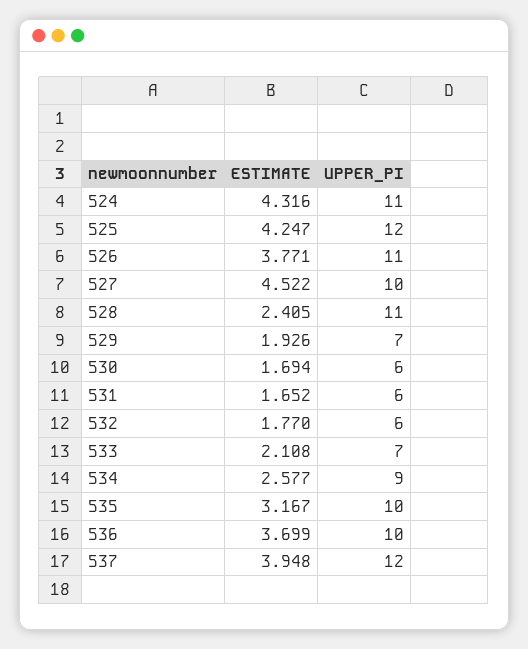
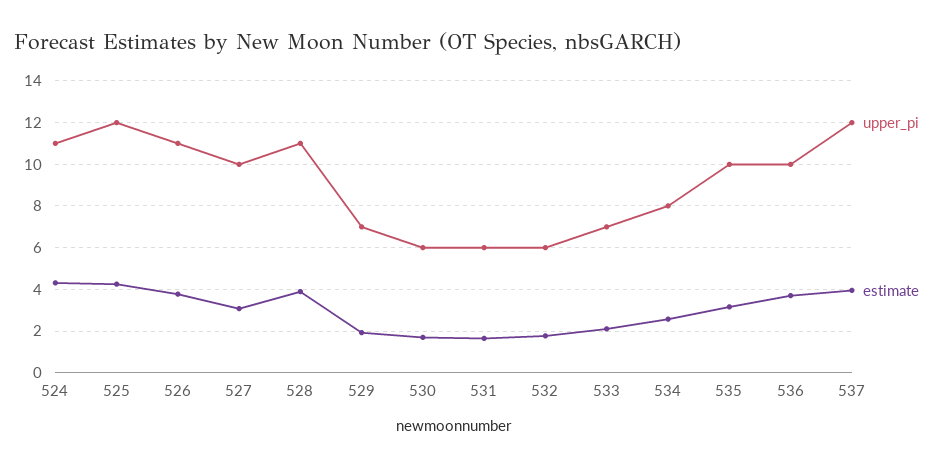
  {
    "ESTIMATE": {
      "524": 4.316,
      "525": 4.247,
      "526": 3.771,
-     "527": 4.522,
+     "527": 3,
-     "528": 2.405,
+     "528": 4,
      "529": 1.926,
      "530": 1.694,
      "531": 1.652,
      "532": 1.77,
      "533": 2.108,
      "534": 2.577,
      "535": 3.167,
      "536": 3.699,
      "537": 3.948
    },
    "UPPER_PI": {
      "524": 11,
      "525": 12,
      "526": 11,
      "527": 10,
      "528": 11,
      "529": 7,
      "530": 6,
      "531": 6,
      "532": 6,
      "533": 7,
-     "534": 9,
+     "534": 8,
      "535": 10,
      "536": 10,
      "537": 12
    }
  }

